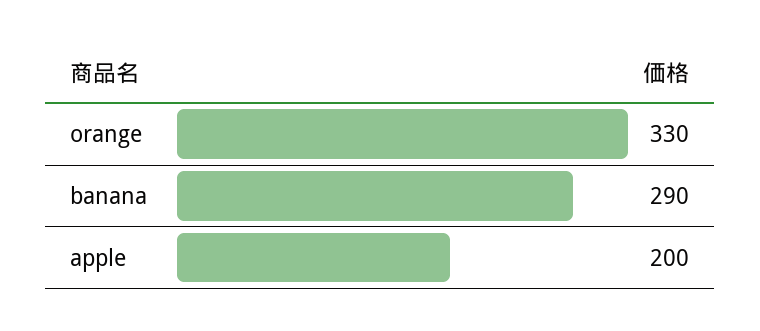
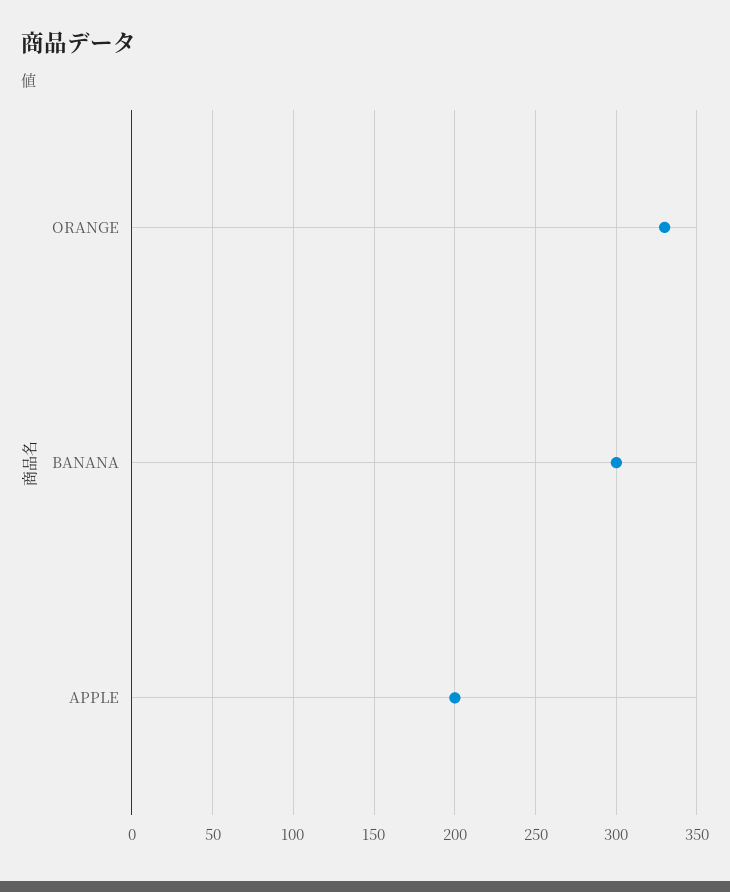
  {
    "orange": 330,
-   "banana": 290,
+   "banana": 300,
    "apple": 200
  }

